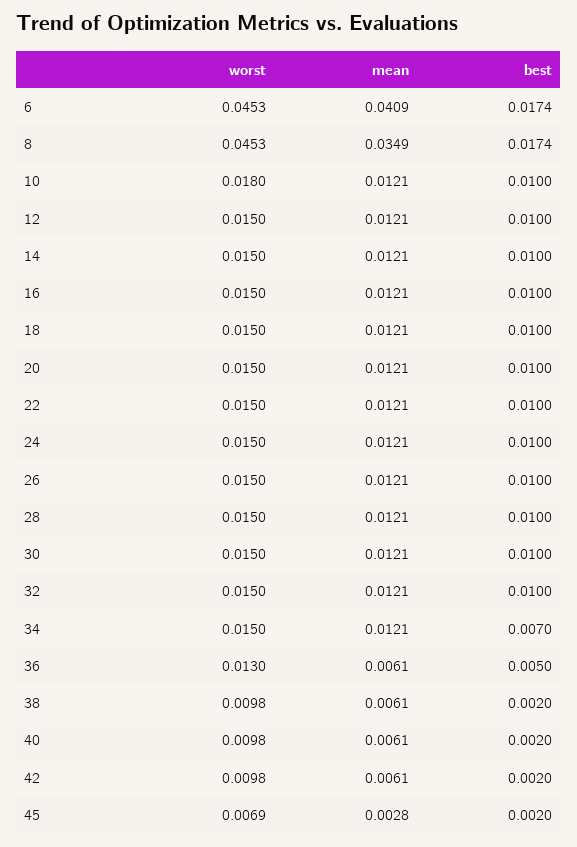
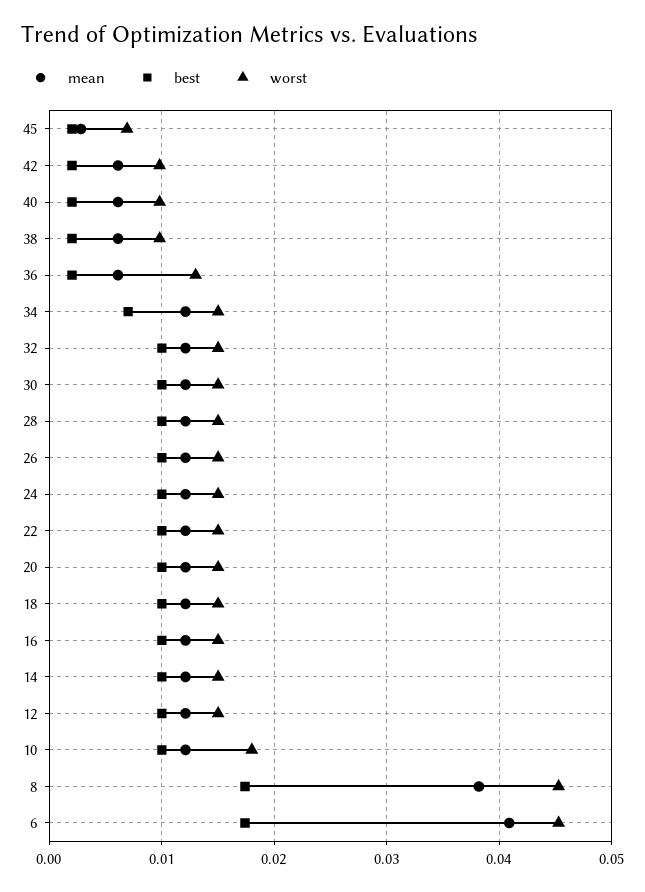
  {
    "worst": {
      "6": 0.0453,
      "8": 0.0453,
      "10": 0.018,
      "12": 0.015,
      "14": 0.015,
      "16": 0.015,
      "18": 0.015,
      "20": 0.015,
      "22": 0.015,
      "24": 0.015,
      "26": 0.015,
      "28": 0.015,
      "30": 0.015,
      "32": 0.015,
      "34": 0.015,
      "36": 0.013,
      "38": 0.0098,
      "40": 0.0098,
      "42": 0.0098,
      "45": 0.0069
    },
    "mean": {
      "6": 0.0409,
-     "8": 0.0349,
+     "8": 0.038,
      "10": 0.0121,
      "12": 0.0121,
      "14": 0.0121,
      "16": 0.0121,
      "18": 0.0121,
      "20": 0.0121,
      "22": 0.0121,
      "24": 0.0121,
      "26": 0.0121,
      "28": 0.0121,
      "30": 0.0121,
      "32": 0.0121,
      "34": 0.0121,
      "36": 0.0061,
      "38": 0.0061,
      "40": 0.0061,
      "42": 0.0061,
      "45": 0.0028
    },
    "best": {
      "6": 0.0174,
      "8": 0.0174,
      "10": 0.01,
      "12": 0.01,
      "14": 0.01,
      "16": 0.01,
      "18": 0.01,
      "20": 0.01,
      "22": 0.01,
      "24": 0.01,
      "26": 0.01,
      "28": 0.01,
      "30": 0.01,
      "32": 0.01,
      "34": 0.007,
-     "36": 0.005,
+     "36": 0.002,
      "38": 0.002,
      "40": 0.002,
      "42": 0.002,
      "45": 0.002
    }
  }

